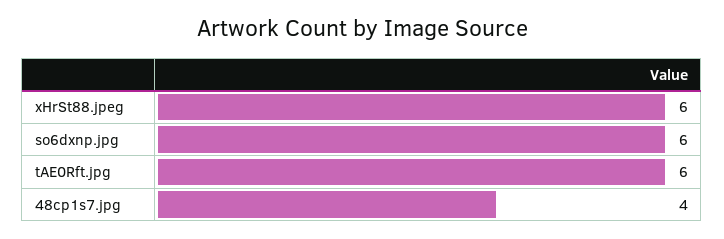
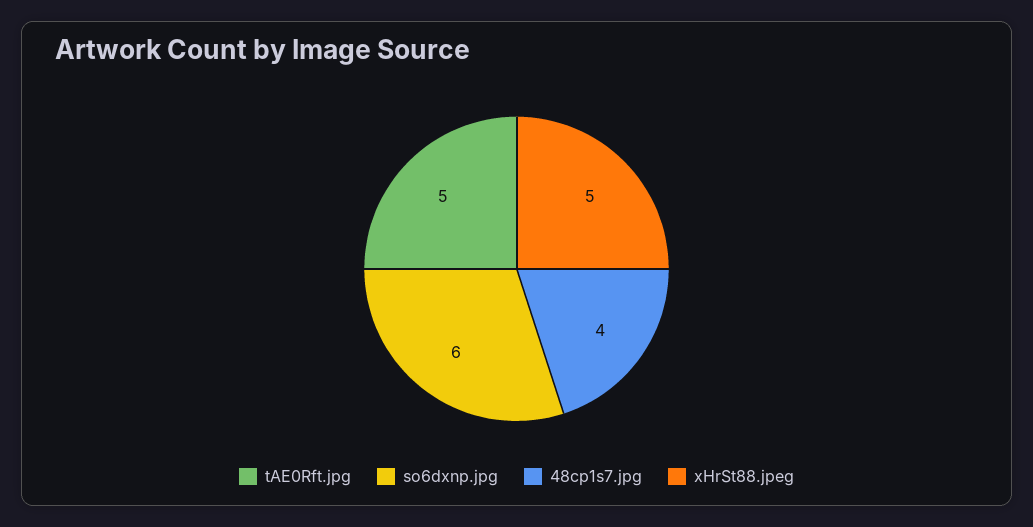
  {
-   "xHrSt88.jpeg": 6,
+   "xHrSt88.jpeg": 5,
    "so6dxnp.jpg": 6,
-   "tAE0Rft.jpg": 6,
+   "tAE0Rft.jpg": 5,
    "48cp1s7.jpg": 4
  }

